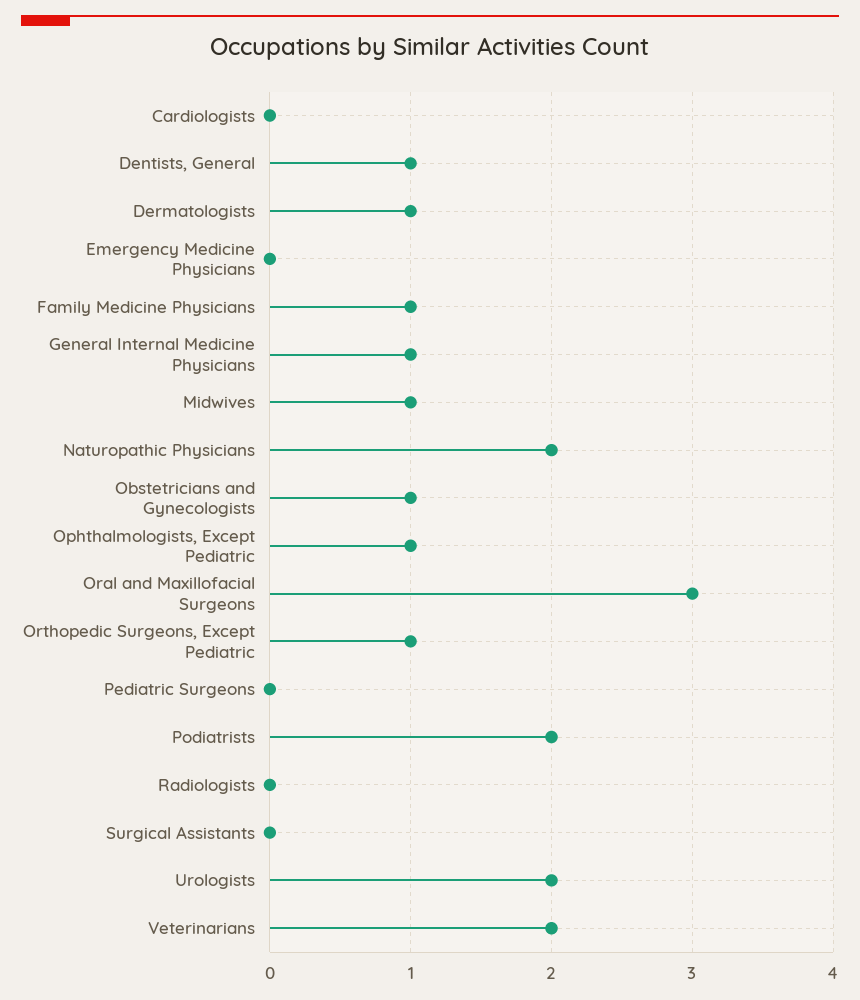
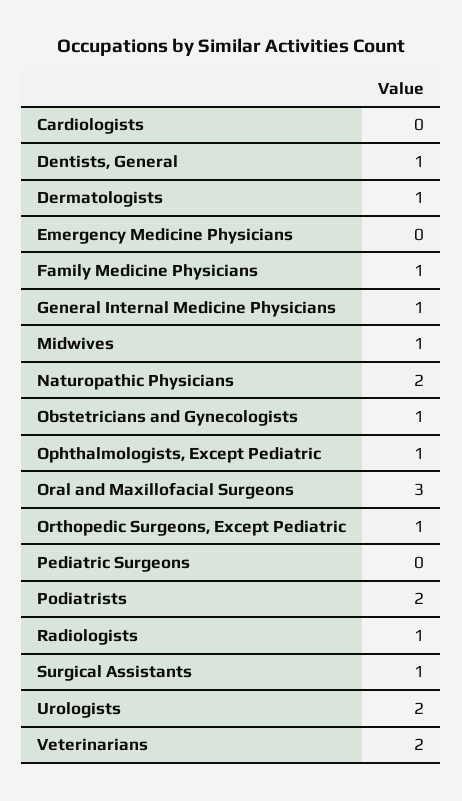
  {
    "Cardiologists": 0,
    "Dentists, General": 1,
    "Dermatologists": 1,
    "Emergency Medicine Physicians": 0,
    "Family Medicine Physicians": 1,
    "General Internal Medicine Physicians": 1,
    "Midwives": 1,
    "Naturopathic Physicians": 2,
    "Obstetricians and Gynecologists": 1,
    "Ophthalmologists, Except Pediatric": 1,
    "Oral and Maxillofacial Surgeons": 3,
    "Orthopedic Surgeons, Except Pediatric": 1,
    "Pediatric Surgeons": 0,
    "Podiatrists": 2,
-   "Radiologists": 0,
+   "Radiologists": 1,
-   "Surgical Assistants": 0,
+   "Surgical Assistants": 1,
    "Urologists": 2,
    "Veterinarians": 2
  }

